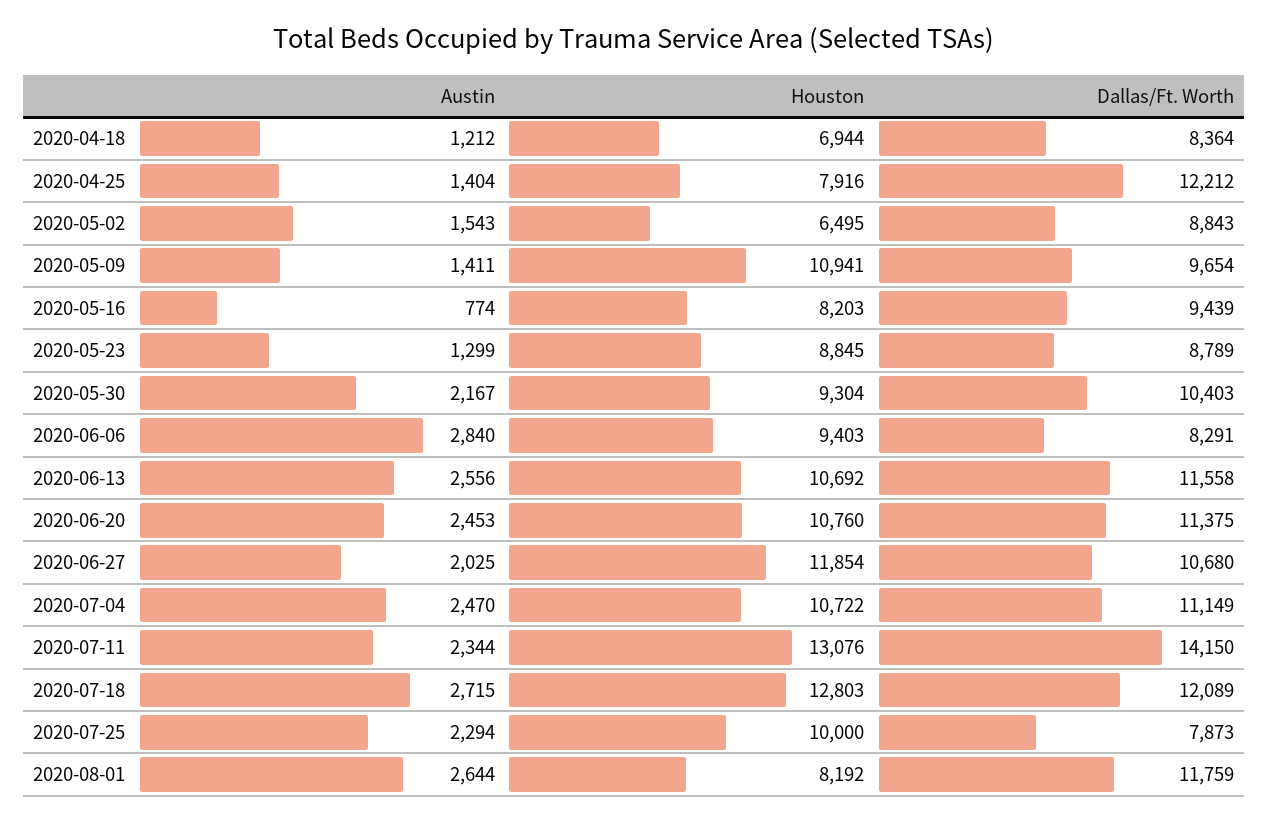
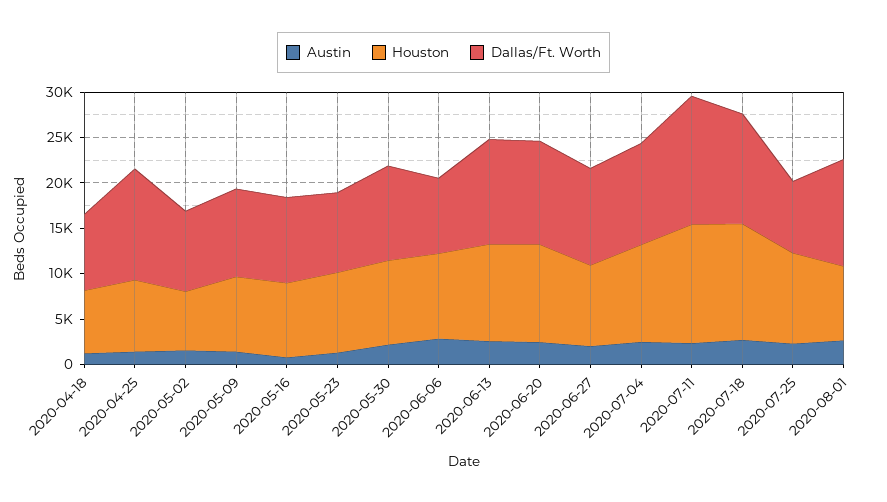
  {
    "Austin": {
      "2020-04-18": 1212,
      "2020-04-25": 1404,
      "2020-05-02": 1543,
      "2020-05-09": 1411,
      "2020-05-16": 774,
      "2020-05-23": 1299,
      "2020-05-30": 2167,
      "2020-06-06": 2840,
      "2020-06-13": 2556,
      "2020-06-20": 2453,
      "2020-06-27": 2025,
      "2020-07-04": 2470,
      "2020-07-11": 2344,
      "2020-07-18": 2715,
      "2020-07-25": 2294,
      "2020-08-01": 2644
    },
    "Houston": {
      "2020-04-18": 6944,
      "2020-04-25": 7916,
      "2020-05-02": 6495,
-     "2020-05-09": 10941,
+     "2020-05-09": 8000,
      "2020-05-16": 8203,
      "2020-05-23": 8845,
      "2020-05-30": 9304,
      "2020-06-06": 9403,
      "2020-06-13": 10692,
      "2020-06-20": 10760,
-     "2020-06-27": 11854,
+     "2020-06-27": 9000,
      "2020-07-04": 10722,
      "2020-07-11": 13076,
      "2020-07-18": 12803,
      "2020-07-25": 10000,
      "2020-08-01": 8192
    },
    "Dallas/Ft. Worth": {
      "2020-04-18": 8364,
      "2020-04-25": 12212,
      "2020-05-02": 8843,
      "2020-05-09": 9654,
      "2020-05-16": 9439,
      "2020-05-23": 8789,
      "2020-05-30": 10403,
      "2020-06-06": 8291,
      "2020-06-13": 11558,
      "2020-06-20": 11375,
      "2020-06-27": 10680,
      "2020-07-04": 11149,
      "2020-07-11": 14150,
      "2020-07-18": 12089,
      "2020-07-25": 7873,
      "2020-08-01": 11759
    }
  }

